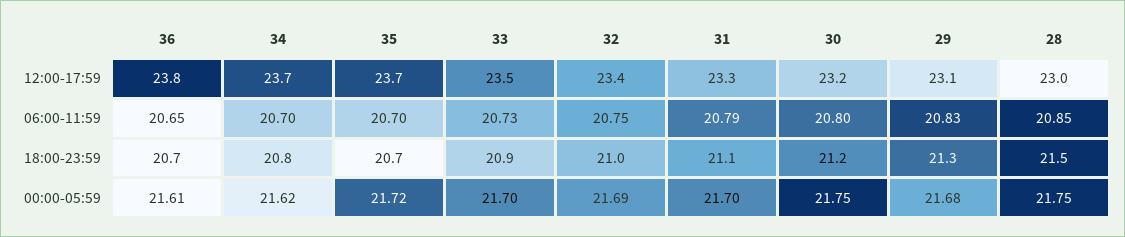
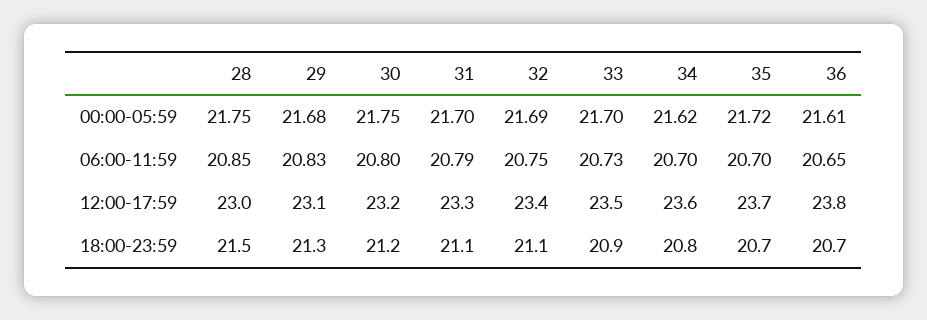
  {
    "36": {
      "12:00-17:59": 23.8,
      "06:00-11:59": 20.65,
      "18:00-23:59": 20.7,
      "00:00-05:59": 21.61
    },
    "34": {
-     "12:00-17:59": 23.7,
+     "12:00-17:59": 23.6,
      "06:00-11:59": 20.7,
      "18:00-23:59": 20.8,
      "00:00-05:59": 21.62
    },
    "35": {
      "12:00-17:59": 23.7,
      "06:00-11:59": 20.7,
      "18:00-23:59": 20.7,
      "00:00-05:59": 21.72
    },
    "33": {
      "12:00-17:59": 23.5,
      "06:00-11:59": 20.73,
      "18:00-23:59": 20.9,
      "00:00-05:59": 21.7
    },
    "32": {
      "12:00-17:59": 23.4,
      "06:00-11:59": 20.75,
-     "18:00-23:59": 21,
+     "18:00-23:59": 21.1,
      "00:00-05:59": 21.69
    },
    "31": {
      "12:00-17:59": 23.3,
      "06:00-11:59": 20.79,
      "18:00-23:59": 21.1,
      "00:00-05:59": 21.7
    },
    "30": {
      "12:00-17:59": 23.2,
      "06:00-11:59": 20.8,
      "18:00-23:59": 21.2,
      "00:00-05:59": 21.75
    },
    "29": {
      "12:00-17:59": 23.1,
      "06:00-11:59": 20.83,
      "18:00-23:59": 21.3,
      "00:00-05:59": 21.68
    },
    "28": {
      "12:00-17:59": 23,
      "06:00-11:59": 20.85,
      "18:00-23:59": 21.5,
      "00:00-05:59": 21.75
    }
  }

